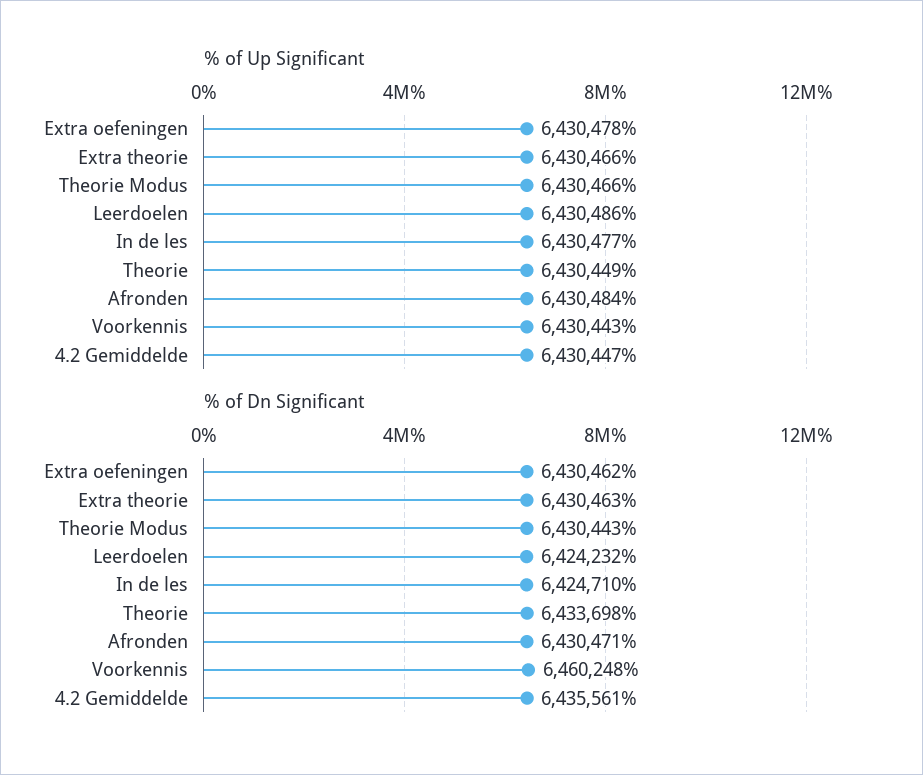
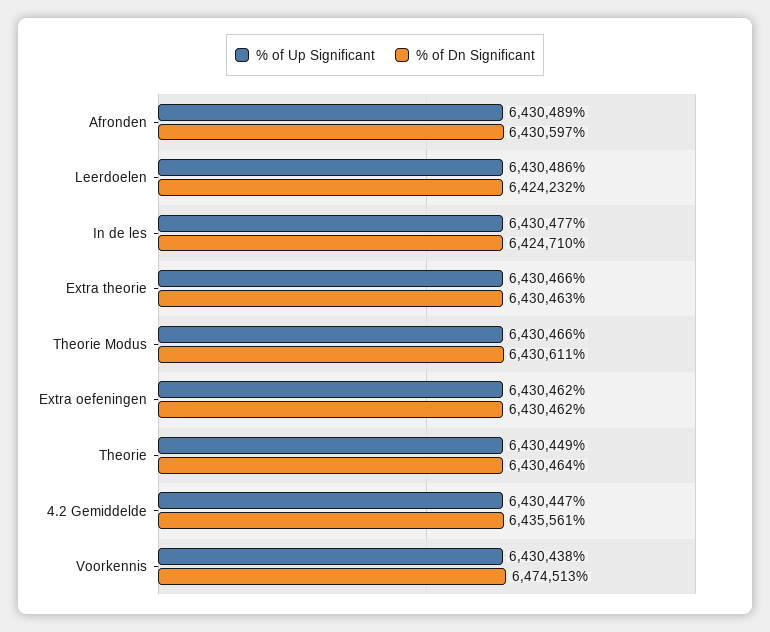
  {
    "% of Up Significant": {
-     "Extra oefeningen": 6430478,
+     "Extra oefeningen": 6430462,
      "Extra theorie": 6430466,
      "Theorie Modus": 6430466,
      "Leerdoelen": 6430486,
      "In de les": 6430477,
      "Theorie": 6430449,
-     "Afronden": 6430484,
+     "Afronden": 6430489,
-     "Voorkennis": 6430443,
+     "Voorkennis": 6430438,
      "4.2 Gemiddelde": 6430447
    },
    "% of Dn Significant": {
      "Extra oefeningen": 6430462,
      "Extra theorie": 6430463,
-     "Theorie Modus": 6430443,
+     "Theorie Modus": 6430611,
      "Leerdoelen": 6424232,
      "In de les": 6424710,
-     "Theorie": 6433698,
+     "Theorie": 6430464,
-     "Afronden": 6430471,
+     "Afronden": 6430597,
-     "Voorkennis": 6460248,
+     "Voorkennis": 6474513,
      "4.2 Gemiddelde": 6435561
    }
  }

